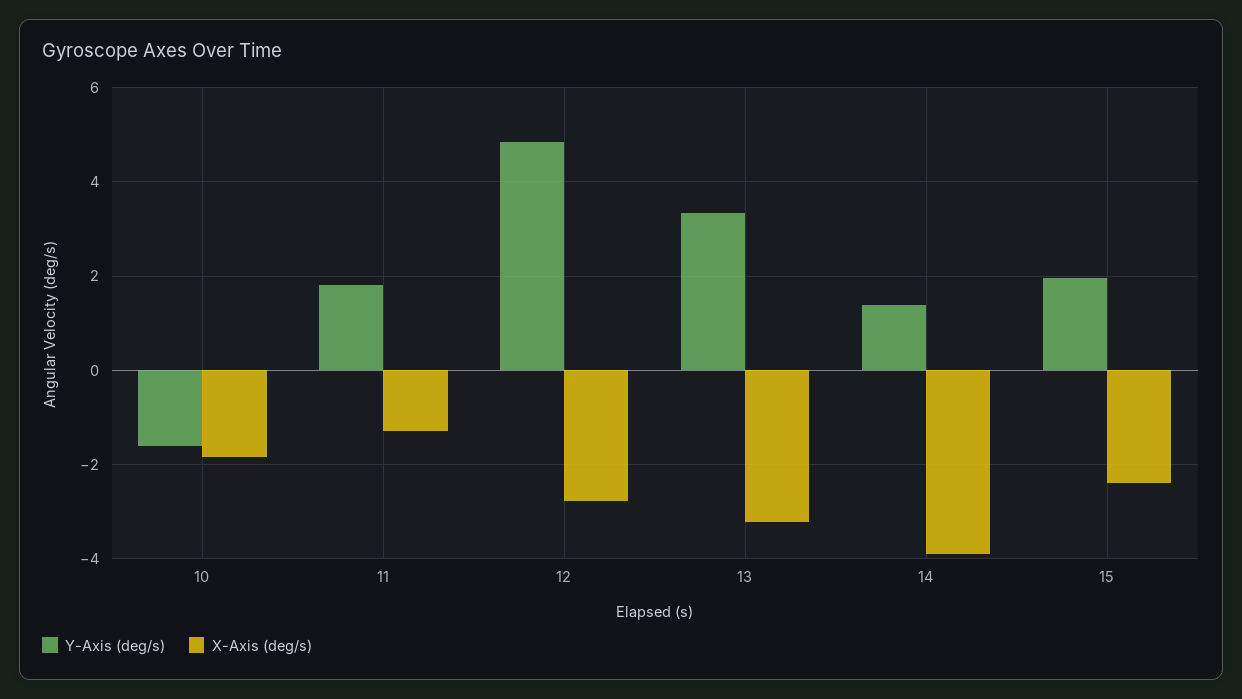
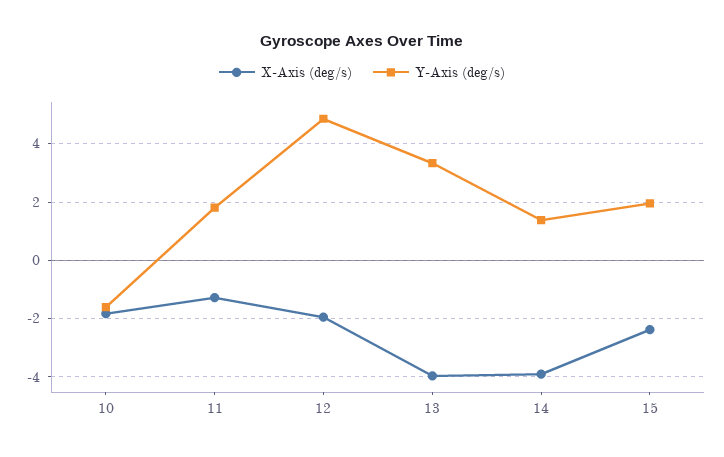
  {
    "Y-Axis (deg/s)": {
      "10": -1.6,
      "11": 1.8,
      "12": 4.8,
      "13": 3.4,
      "14": 1.4,
      "15": 2
    },
    "X-Axis (deg/s)": {
      "10": -1.8,
      "11": -1.2,
-     "12": -2.8,
+     "12": -2,
-     "13": -3.2,
+     "13": -4,
      "14": -4,
      "15": -2.4
    }
  }

